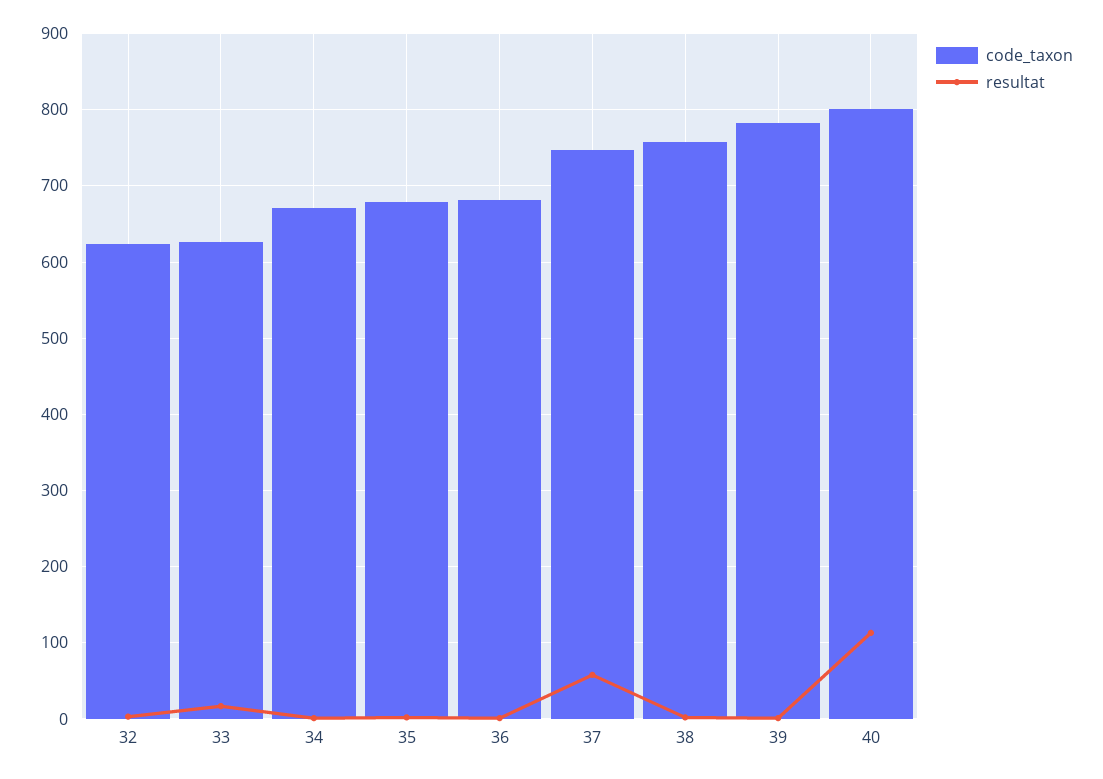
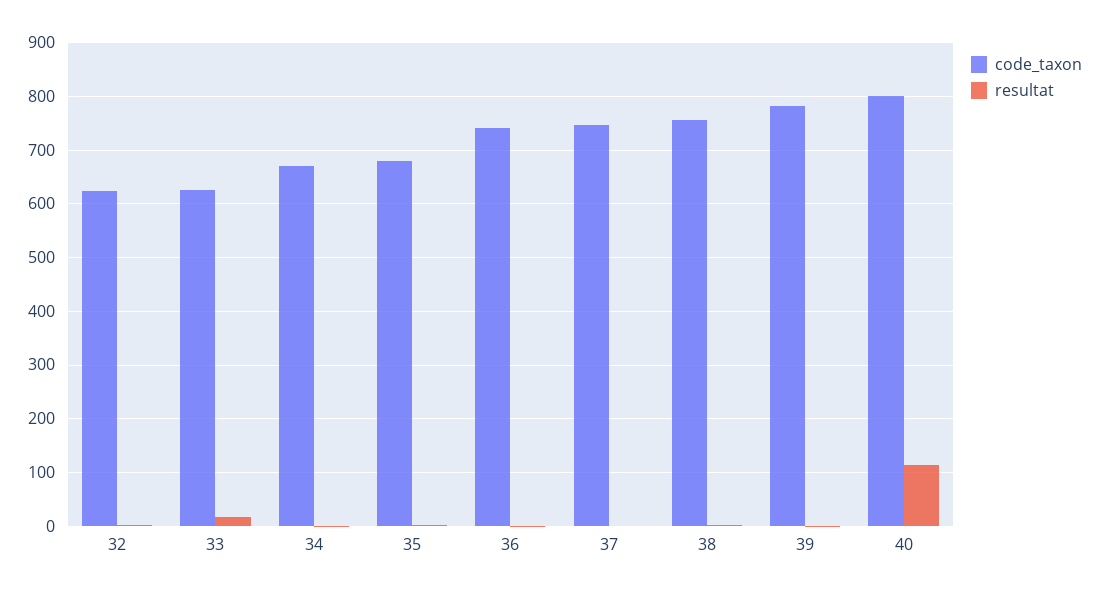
  {
    "code_taxon": {
      "32": 620,
      "33": 630,
      "34": 670,
      "35": 680,
-     "36": 680,
+     "36": 740,
      "37": 750,
      "38": 760,
      "39": 780,
      "40": 800
    },
    "resultat": {
      "32": 0,
      "33": 20,
      "34": 0,
      "35": 0,
      "36": 0,
-     "37": 60,
+     "37": 0,
      "38": 0,
      "39": 0,
      "40": 110
    }
  }

